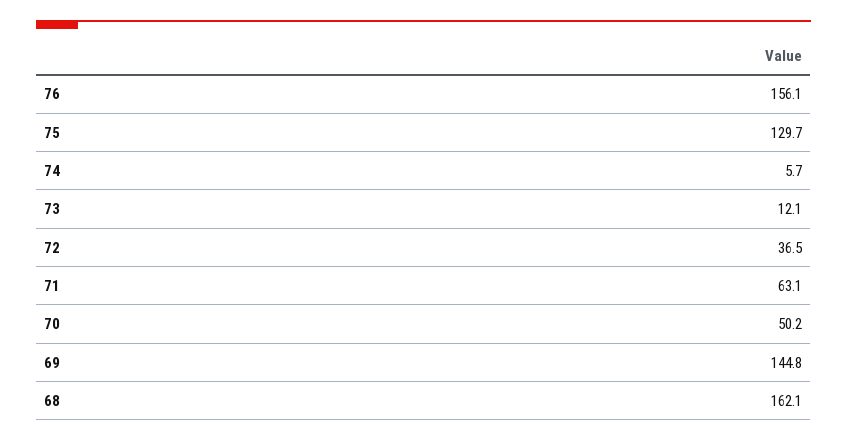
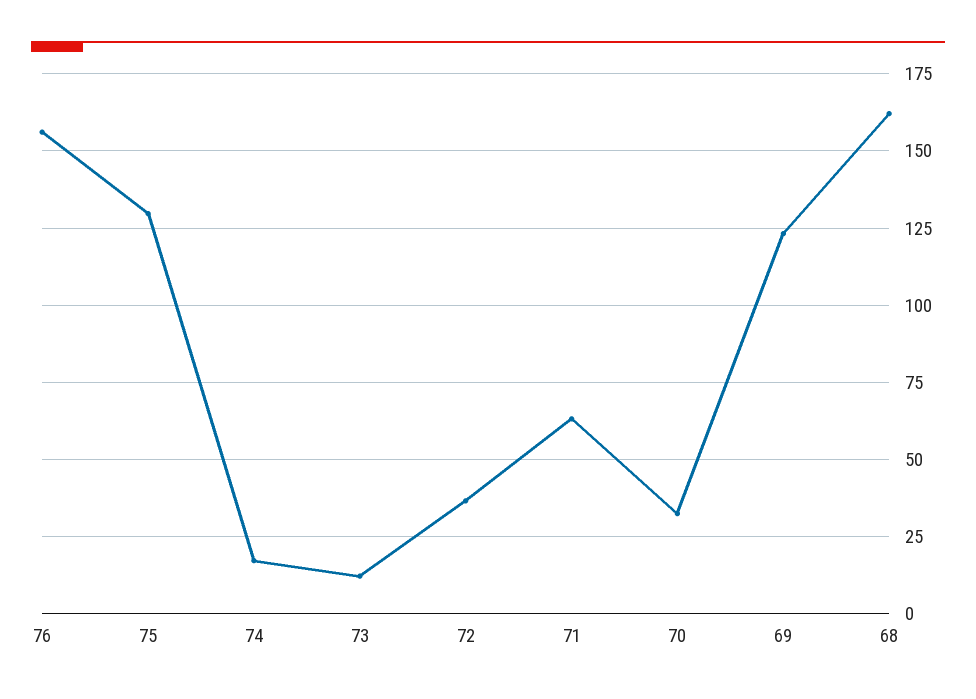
  {
    "76": 156.1,
    "75": 129.7,
-   "74": 5.7,
+   "74": 17.5,
    "73": 12.1,
    "72": 36.5,
    "71": 63.1,
-   "70": 50.2,
+   "70": 32.5,
-   "69": 144.8,
+   "69": 122.5,
    "68": 162.1
  }

